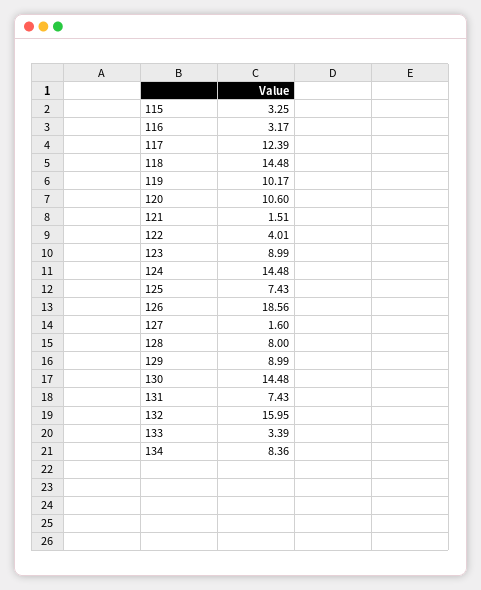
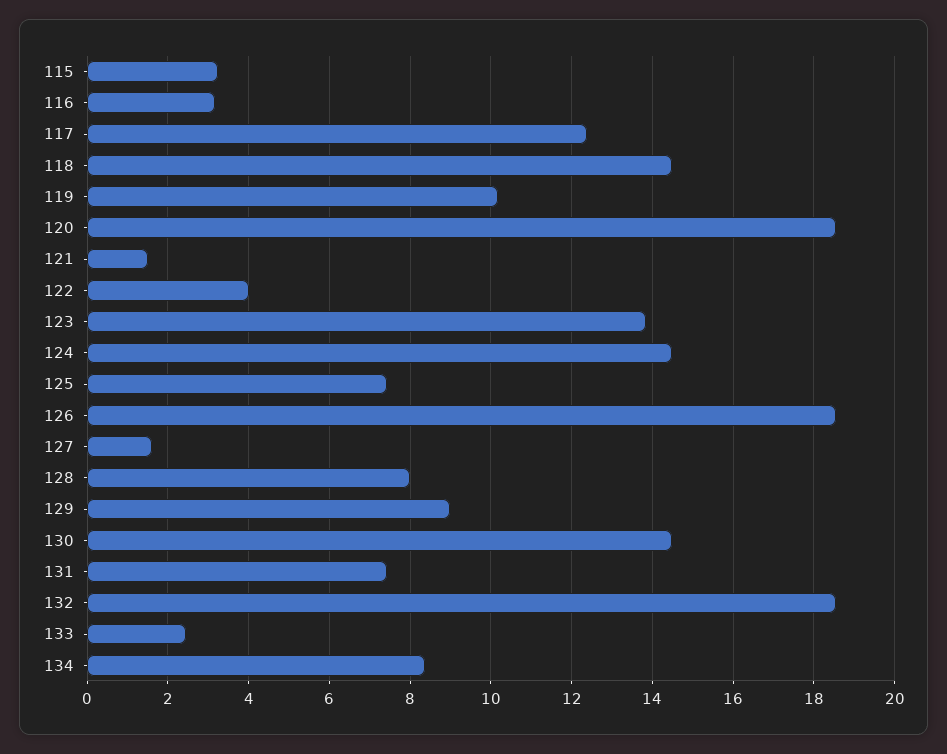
  {
    "115": 3.25,
    "116": 3.17,
    "117": 12.39,
    "118": 14.48,
    "119": 10.17,
-   "120": 10.6,
+   "120": 18.6,
    "121": 1.51,
    "122": 4.01,
-   "123": 8.99,
+   "123": 13.8,
    "124": 14.48,
    "125": 7.43,
    "126": 18.56,
    "127": 1.6,
    "128": 8,
    "129": 8.99,
    "130": 14.48,
    "131": 7.43,
-   "132": 15.95,
+   "132": 18.6,
-   "133": 3.39,
+   "133": 2.4,
    "134": 8.36
  }

